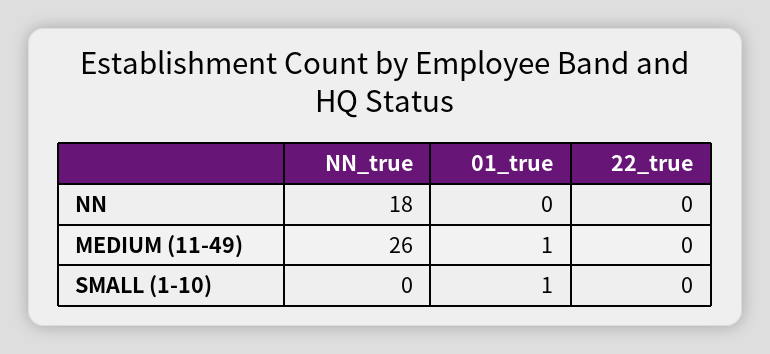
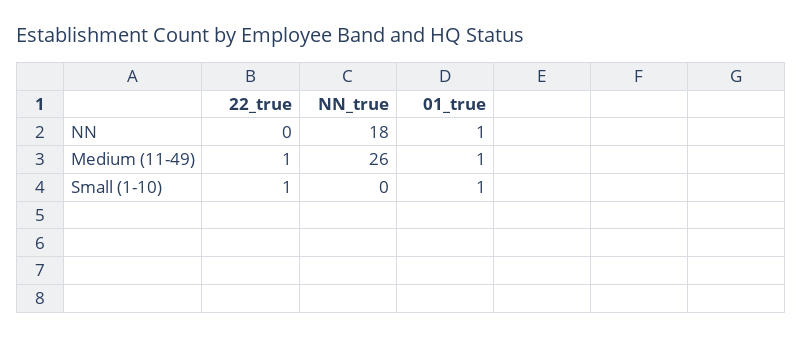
  {
    "NN_true": {
      "NN": 18,
      "MEDIUM (11-49)": 26,
      "SMALL (1-10)": 0
    },
    "01_true": {
-     "NN": 0,
+     "NN": 1,
      "MEDIUM (11-49)": 1,
      "SMALL (1-10)": 1
    },
    "22_true": {
      "NN": 0,
-     "MEDIUM (11-49)": 0,
+     "MEDIUM (11-49)": 1,
-     "SMALL (1-10)": 0
+     "SMALL (1-10)": 1
    }
  }

